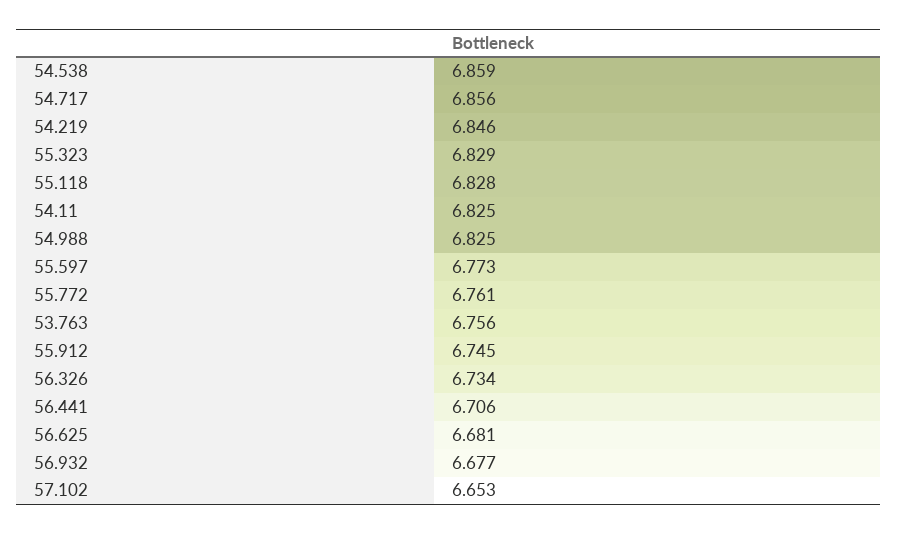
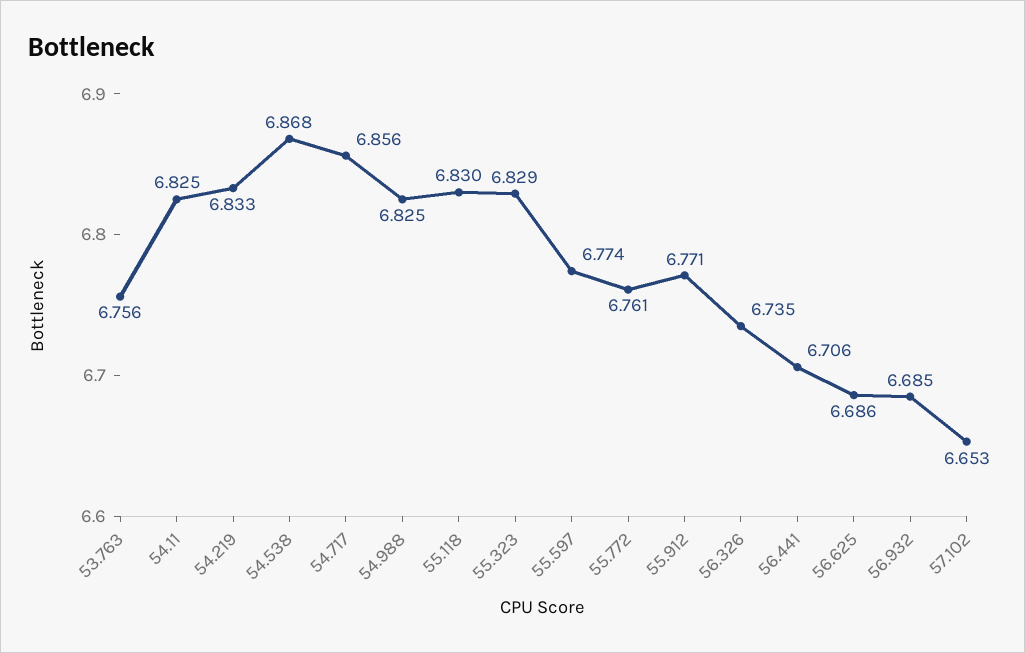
  {
-   "54.538": 6.859,
+   "54.538": 6.868,
    "54.717": 6.856,
-   "54.219": 6.846,
+   "54.219": 6.833,
    "55.323": 6.829,
-   "55.118": 6.828,
+   "55.118": 6.83,
    "54.11": 6.825,
    "54.988": 6.825,
-   "55.597": 6.773,
+   "55.597": 6.774,
    "55.772": 6.761,
    "53.763": 6.756,
-   "55.912": 6.745,
+   "55.912": 6.771,
-   "56.326": 6.734,
+   "56.326": 6.735,
    "56.441": 6.706,
-   "56.625": 6.681,
+   "56.625": 6.686,
-   "56.932": 6.677,
+   "56.932": 6.685,
    "57.102": 6.653
  }

